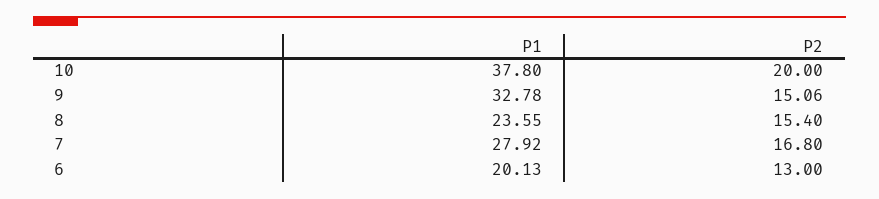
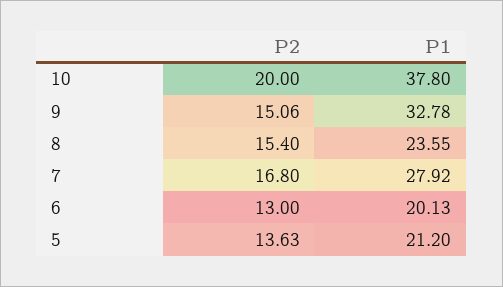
  {
    "P1": {
      "10": 37.8,
      "9": 32.78,
      "8": 23.55,
      "7": 27.92,
-     "6": 20.13
+     "6": 20.13,
+     "5": 21.2
    },
    "P2": {
      "10": 20,
      "9": 15.06,
      "8": 15.4,
      "7": 16.8,
-     "6": 13
+     "6": 13,
+     "5": 13.63
    }
  }

